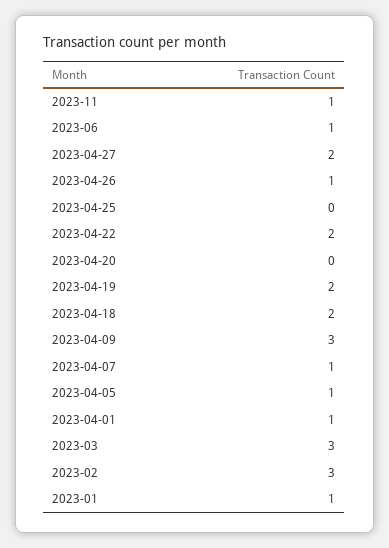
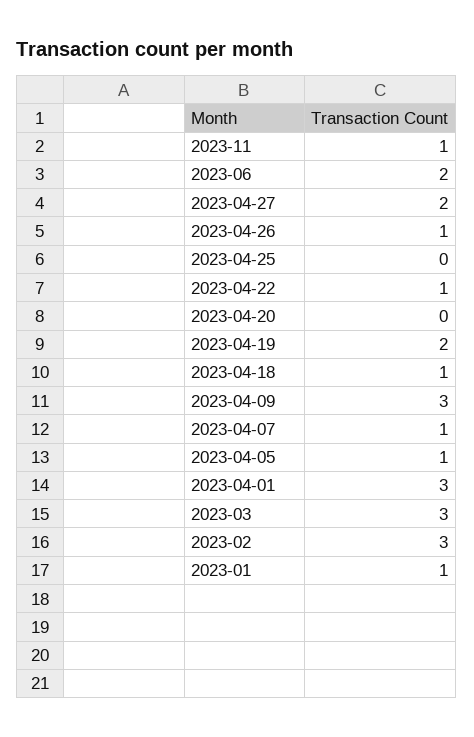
  {
    "2023-11": 1,
-   "2023-06": 1,
+   "2023-06": 2,
    "2023-04-27": 2,
    "2023-04-26": 1,
    "2023-04-25": 0,
-   "2023-04-22": 2,
+   "2023-04-22": 1,
    "2023-04-20": 0,
    "2023-04-19": 2,
-   "2023-04-18": 2,
+   "2023-04-18": 1,
    "2023-04-09": 3,
    "2023-04-07": 1,
    "2023-04-05": 1,
-   "2023-04-01": 1,
+   "2023-04-01": 3,
    "2023-03": 3,
    "2023-02": 3,
    "2023-01": 1
  }

